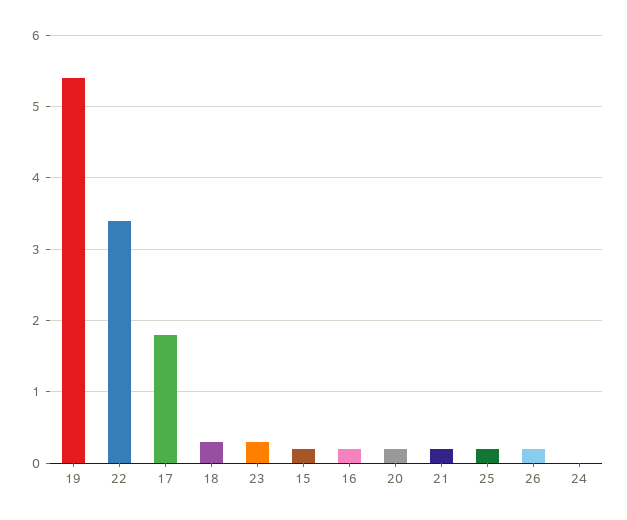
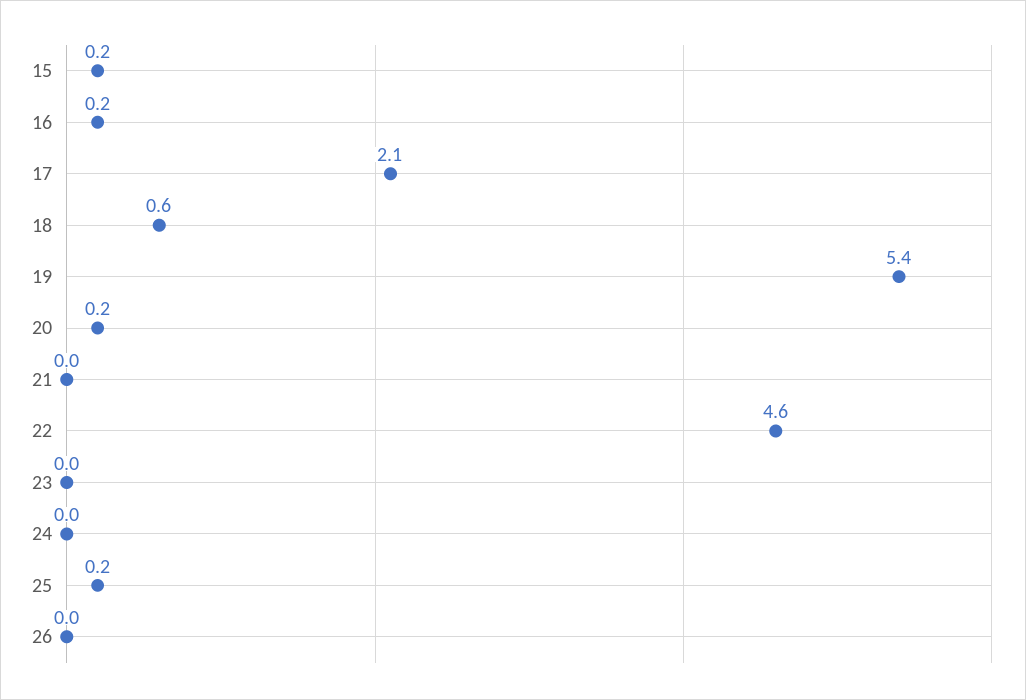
  {
    "19": 5.4,
-   "22": 3.4,
+   "22": 4.6,
-   "17": 1.8,
+   "17": 2.1,
-   "18": 0.3,
+   "18": 0.6,
-   "23": 0.3,
+   "23": 0,
    "15": 0.2,
    "16": 0.2,
    "20": 0.2,
-   "21": 0.2,
+   "21": 0,
    "25": 0.2,
-   "26": 0.2,
+   "26": 0,
    "24": 0
  }

